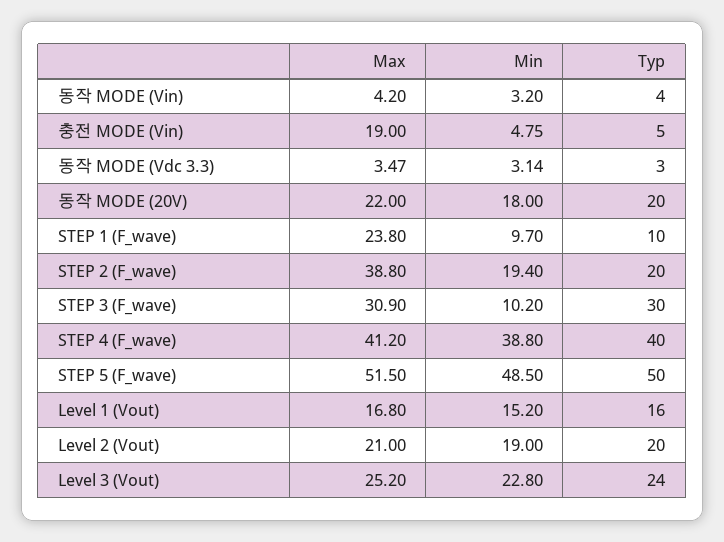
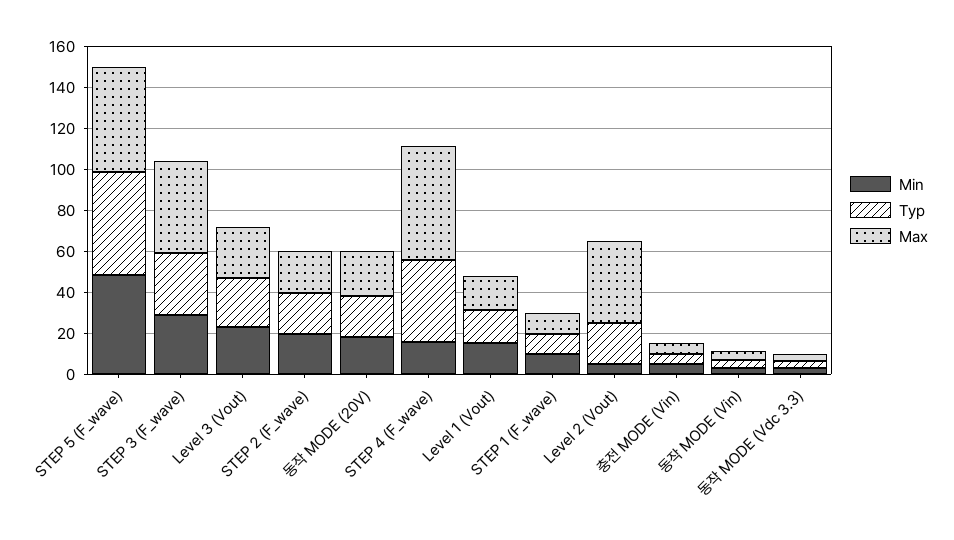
  {
    "Max": {
      "동작 MODE (Vin)": 4.2,
-     "충전 MODE (Vin)": 19,
+     "충전 MODE (Vin)": 5,
      "동작 MODE (Vdc 3.3)": 3.47,
      "동작 MODE (20V)": 22,
-     "STEP 1 (F_wave)": 23.8,
+     "STEP 1 (F_wave)": 10,
-     "STEP 2 (F_wave)": 38.8,
+     "STEP 2 (F_wave)": 20,
-     "STEP 3 (F_wave)": 30.9,
+     "STEP 3 (F_wave)": 45,
-     "STEP 4 (F_wave)": 41.2,
+     "STEP 4 (F_wave)": 55,
      "STEP 5 (F_wave)": 51.5,
      "Level 1 (Vout)": 16.8,
-     "Level 2 (Vout)": 21,
+     "Level 2 (Vout)": 40,
      "Level 3 (Vout)": 25.2
    },
    "Min": {
      "동작 MODE (Vin)": 3.2,
      "충전 MODE (Vin)": 4.75,
      "동작 MODE (Vdc 3.3)": 3.14,
      "동작 MODE (20V)": 18,
      "STEP 1 (F_wave)": 9.7,
      "STEP 2 (F_wave)": 19.4,
-     "STEP 3 (F_wave)": 10.2,
+     "STEP 3 (F_wave)": 30,
-     "STEP 4 (F_wave)": 38.8,
+     "STEP 4 (F_wave)": 15,
      "STEP 5 (F_wave)": 48.5,
      "Level 1 (Vout)": 15.2,
-     "Level 2 (Vout)": 19,
+     "Level 2 (Vout)": 5,
      "Level 3 (Vout)": 22.8
    },
    "Typ": {
      "동작 MODE (Vin)": 4,
      "충전 MODE (Vin)": 5,
      "동작 MODE (Vdc 3.3)": 3,
      "동작 MODE (20V)": 20,
      "STEP 1 (F_wave)": 10,
      "STEP 2 (F_wave)": 20,
      "STEP 3 (F_wave)": 30,
      "STEP 4 (F_wave)": 40,
      "STEP 5 (F_wave)": 50,
      "Level 1 (Vout)": 16,
      "Level 2 (Vout)": 20,
      "Level 3 (Vout)": 24
    }
  }

